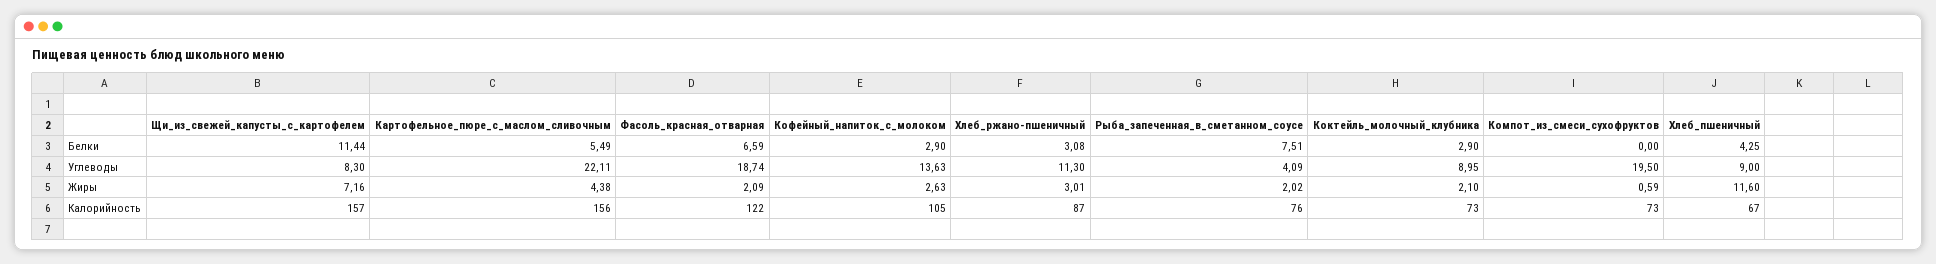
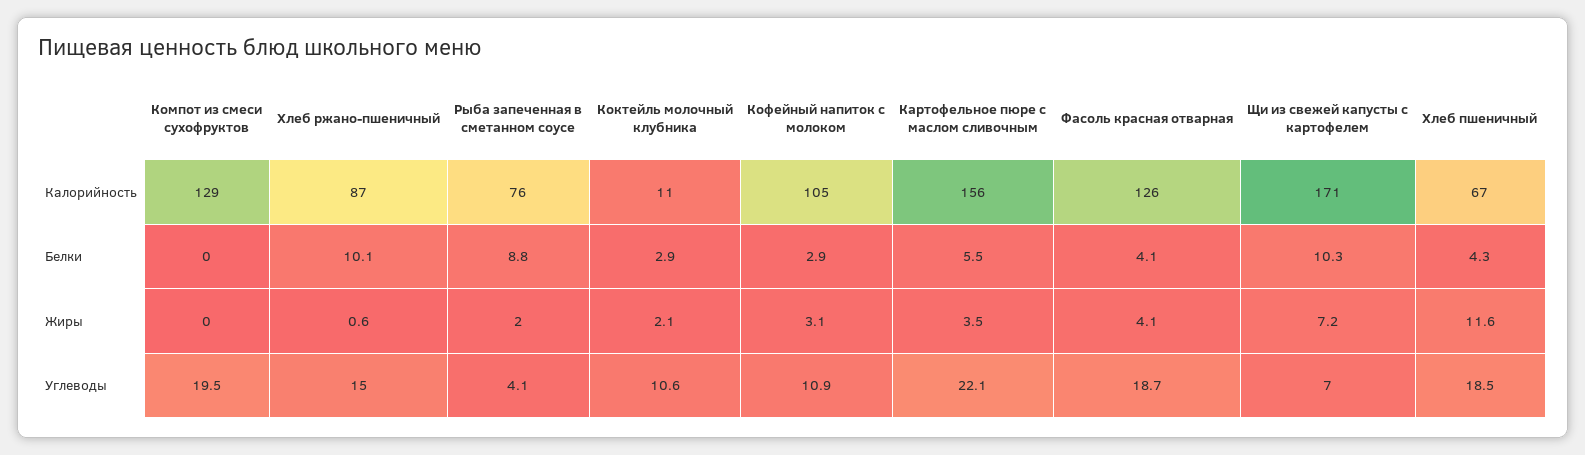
  {
    "Щи_из_свежей_капусты_с_картофелем": {
-     "Белки": 11.44,
+     "Белки": 10.3,
-     "Углеводы": 8.3,
+     "Углеводы": 7,
      "Жиры": 7.16,
-     "Калорийность": 157
+     "Калорийность": 171
    },
    "Картофельное_пюре_с_маслом_сливочным": {
      "Белки": 5.49,
      "Углеводы": 22.11,
-     "Жиры": 4.38,
+     "Жиры": 3.5,
      "Калорийность": 156
    },
    "Фасоль_красная_отварная": {
-     "Белки": 6.59,
+     "Белки": 4.1,
      "Углеводы": 18.74,
-     "Жиры": 2.09,
+     "Жиры": 4.1,
-     "Калорийность": 122
+     "Калорийность": 126
    },
    "Кофейный_напиток_с_молоком": {
      "Белки": 2.9,
-     "Углеводы": 13.63,
+     "Углеводы": 10.9,
-     "Жиры": 2.63,
+     "Жиры": 3.1,
      "Калорийность": 105
    },
    "Хлеб_ржано-пшеничный": {
-     "Белки": 3.08,
+     "Белки": 10.1,
-     "Углеводы": 11.3,
+     "Углеводы": 15,
-     "Жиры": 3.01,
+     "Жиры": 0.6,
      "Калорийность": 87
    },
    "Рыба_запеченная_в_сметанном_соусе": {
-     "Белки": 7.51,
+     "Белки": 8.8,
      "Углеводы": 4.09,
      "Жиры": 2.02,
      "Калорийность": 76
    },
    "Коктейль_молочный_клубника": {
      "Белки": 2.9,
-     "Углеводы": 8.95,
+     "Углеводы": 10.6,
      "Жиры": 2.1,
-     "Калорийность": 73
+     "Калорийность": 11
    },
    "Компот_из_смеси_сухофруктов": {
      "Белки": 0,
      "Углеводы": 19.5,
-     "Жиры": 0.59,
+     "Жиры": 0,
-     "Калорийность": 73
+     "Калорийность": 129
    },
    "Хлеб_пшеничный": {
      "Белки": 4.25,
-     "Углеводы": 9,
+     "Углеводы": 18.5,
      "Жиры": 11.6,
      "Калорийность": 67
    }
  }

